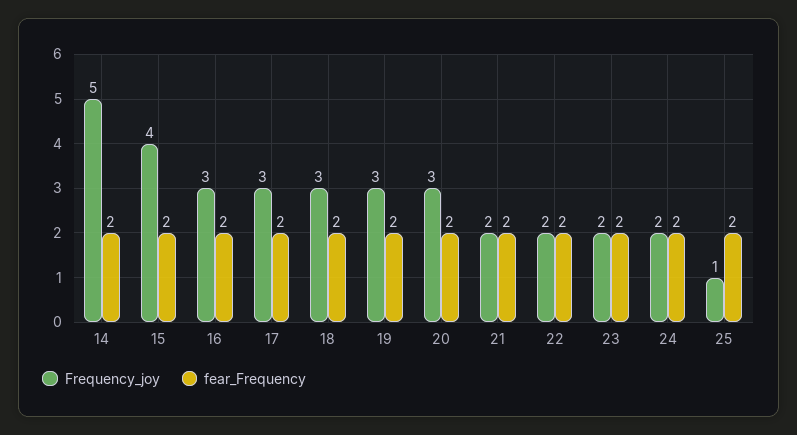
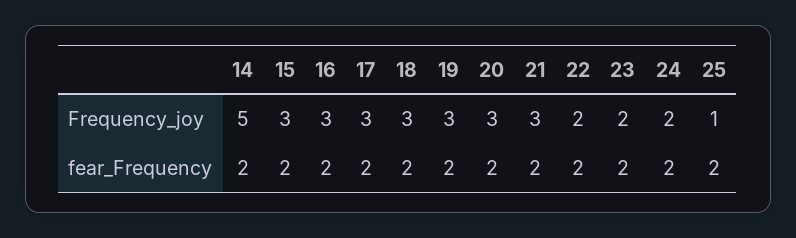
  {
    "Frequency_joy": {
      "14": 5,
-     "15": 4,
+     "15": 3,
      "16": 3,
      "17": 3,
      "18": 3,
      "19": 3,
      "20": 3,
-     "21": 2,
+     "21": 3,
      "22": 2,
      "23": 2,
      "24": 2,
      "25": 1
    },
    "fear_Frequency": {
      "14": 2,
      "15": 2,
      "16": 2,
      "17": 2,
      "18": 2,
      "19": 2,
      "20": 2,
      "21": 2,
      "22": 2,
      "23": 2,
      "24": 2,
      "25": 2
    }
  }

